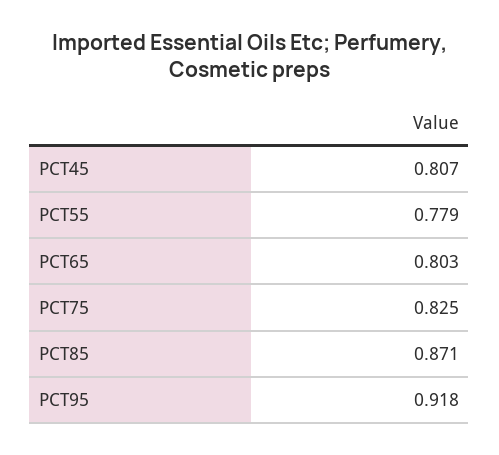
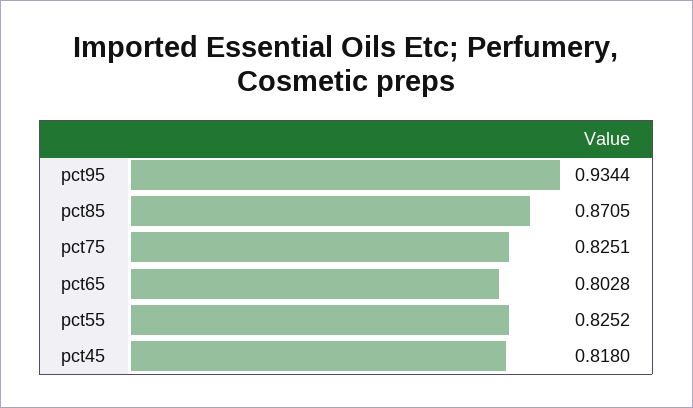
  {
-   "PCT45": 0.807,
+   "PCT45": 0.818,
-   "PCT55": 0.779,
+   "PCT55": 0.8252,
    "PCT65": 0.8028,
    "PCT75": 0.8251,
    "PCT85": 0.8705,
-   "PCT95": 0.918
+   "PCT95": 0.9344
  }

